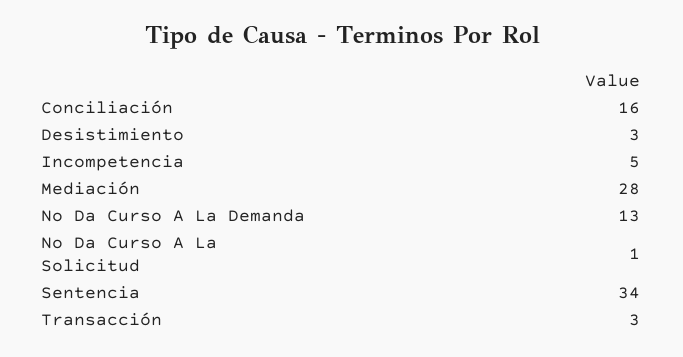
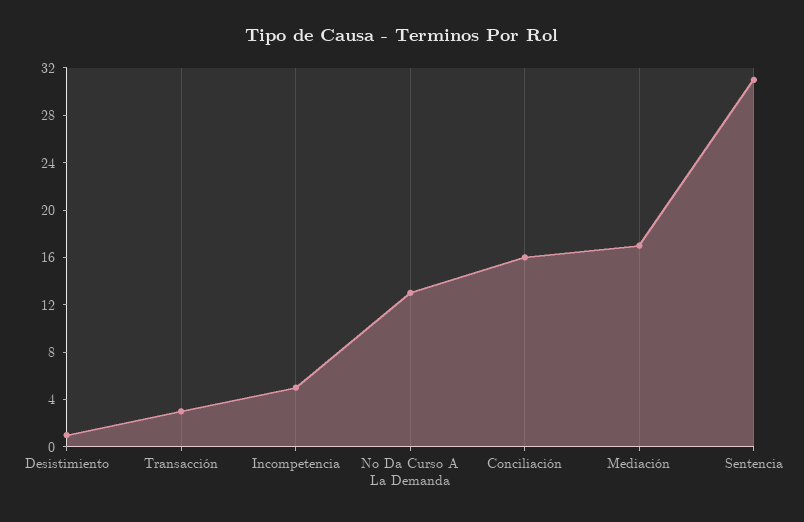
  {
    "Conciliación": 16,
-   "Desistimiento": 3,
+   "Desistimiento": 1,
    "Incompetencia": 5,
-   "Mediación": 28,
+   "Mediación": 17,
    "No Da Curso A La Demanda": 13,
-   "No Da Curso A La Solicitud": 1,
-   "Sentencia": 34,
+   "Sentencia": 31,
    "Transacción": 3
  }

